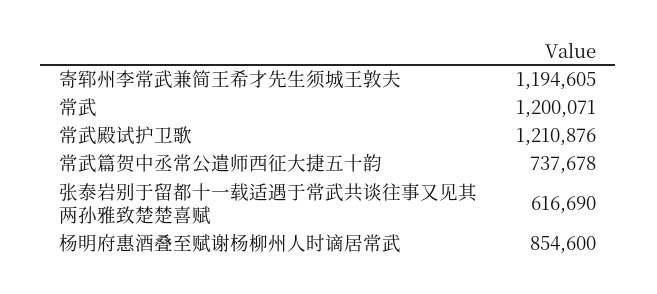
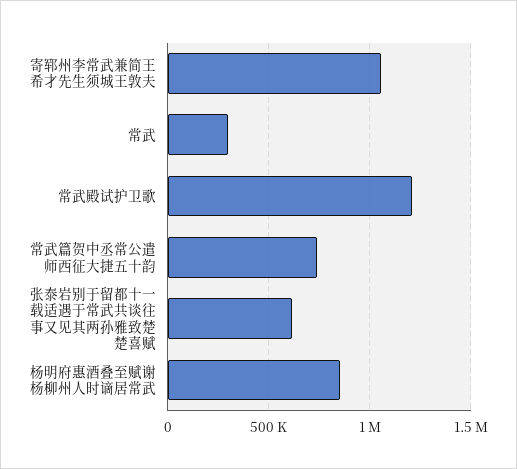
  {
-   "寄郓州李常武兼简王希才先生须城王敦夫": 1194605,
+   "寄郓州李常武兼简王希才先生须城王敦夫": 1050000,
-   "常武": 1200071,
+   "常武": 300000,
    "常武殿试护卫歌": 1210876,
    "常武篇贺中丞常公遣师西征大捷五十韵": 737678,
    "张泰岩别于留都十一载适遇于常武共谈往事又见其两孙雅致楚楚喜赋": 616690,
    "杨明府惠酒叠至赋谢杨柳州人时谪居常武": 854600
  }

